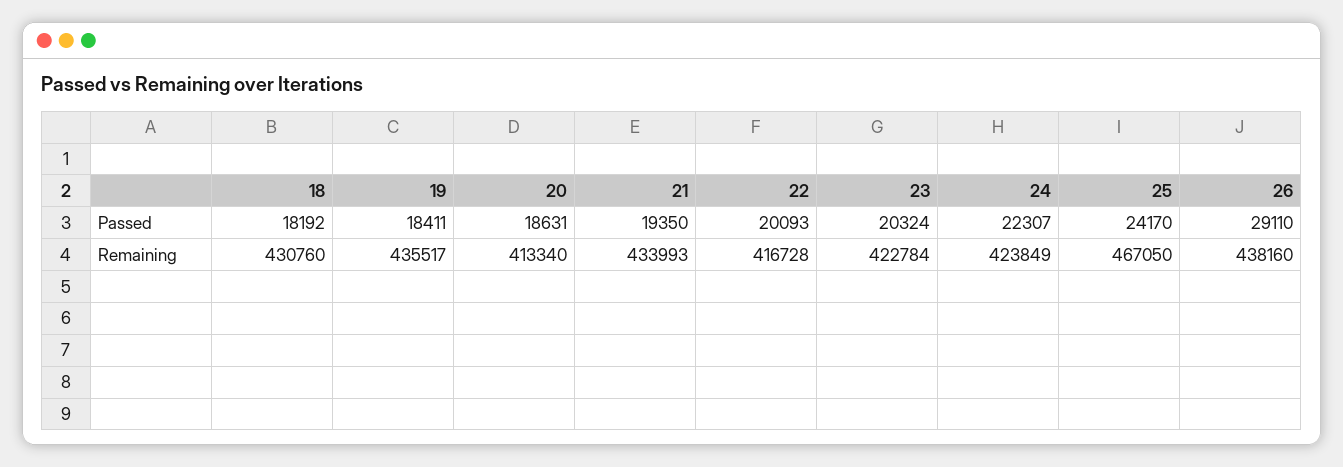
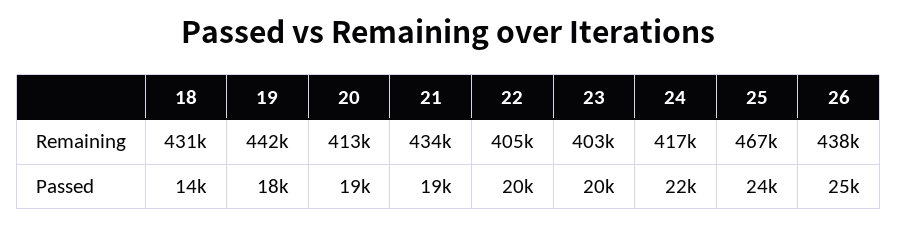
  {
    "18": {
-     "Passed": 18192,
+     "Passed": 14000,
      "Remaining": 430760
    },
    "19": {
      "Passed": 18411,
-     "Remaining": 435517
+     "Remaining": 442000
    },
    "20": {
      "Passed": 18631,
      "Remaining": 413340
    },
    "21": {
      "Passed": 19350,
      "Remaining": 433993
    },
    "22": {
      "Passed": 20093,
-     "Remaining": 416728
+     "Remaining": 405000
    },
    "23": {
      "Passed": 20324,
-     "Remaining": 422784
+     "Remaining": 403000
    },
    "24": {
      "Passed": 22307,
-     "Remaining": 423849
+     "Remaining": 417000
    },
    "25": {
      "Passed": 24170,
      "Remaining": 467050
    },
    "26": {
-     "Passed": 29110,
+     "Passed": 25000,
      "Remaining": 438160
    }
  }

